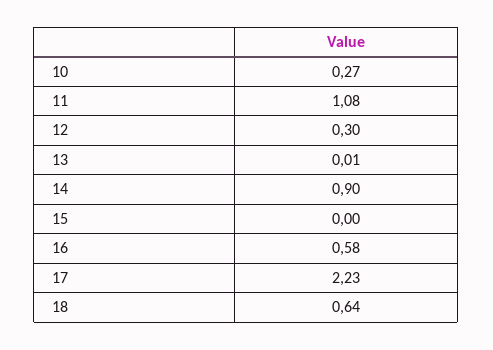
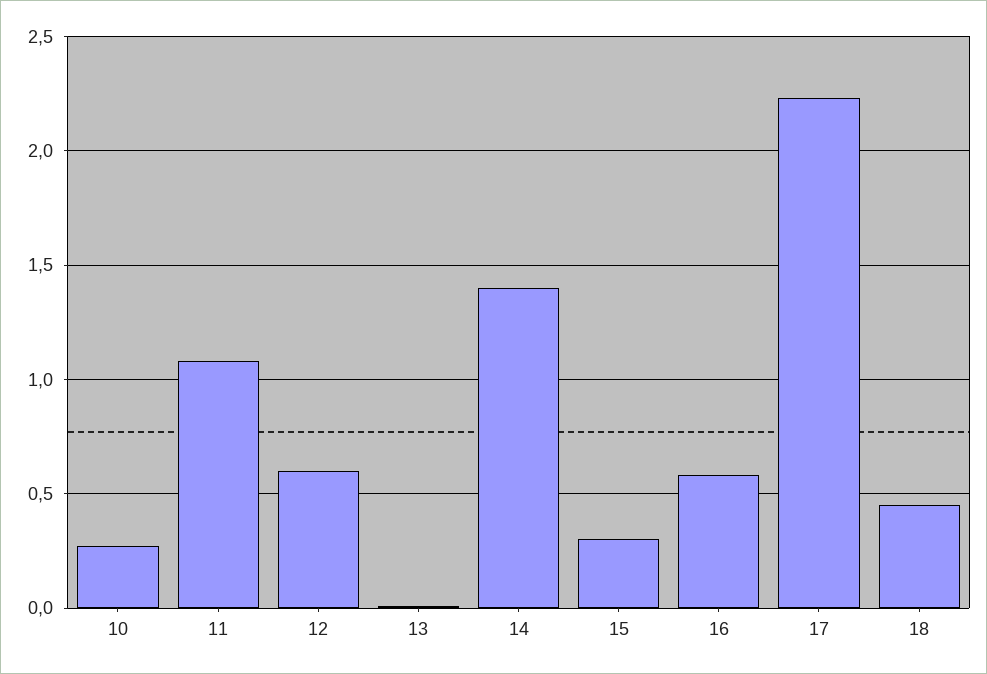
  {
    "10": 0.27,
    "11": 1.08,
-   "12": 0.3,
+   "12": 0.6,
    "13": 0.01,
-   "14": 0.9,
+   "14": 1.4,
-   "15": 0,
+   "15": 0.3,
    "16": 0.58,
    "17": 2.23,
-   "18": 0.64
+   "18": 0.45
  }

